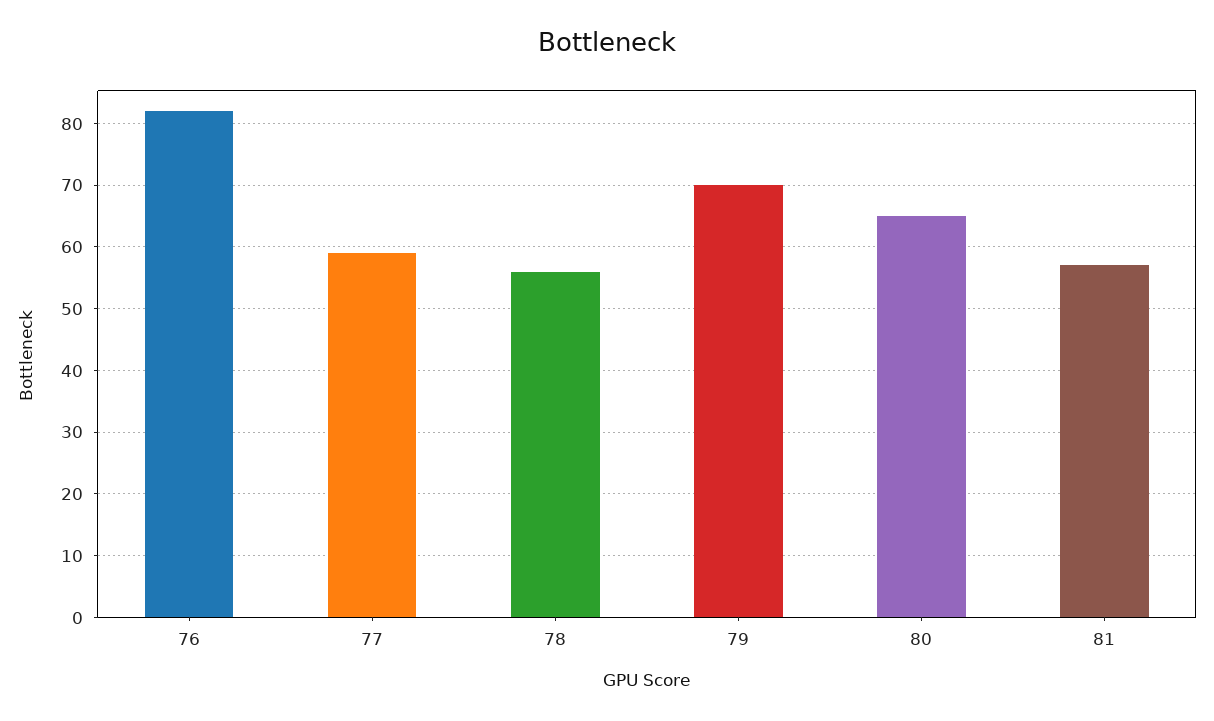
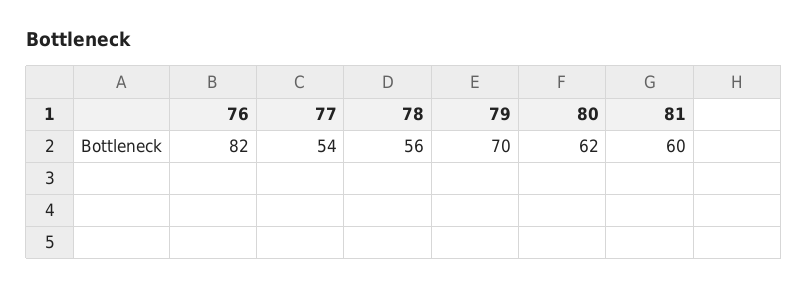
  {
    "76": 82,
-   "77": 59,
+   "77": 54,
    "78": 56,
    "79": 70,
-   "80": 65,
+   "80": 62,
-   "81": 57
+   "81": 60
  }

